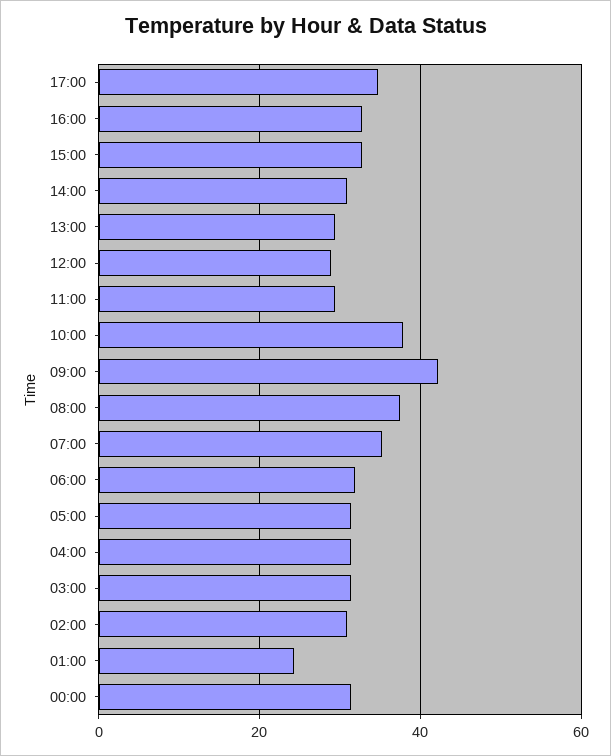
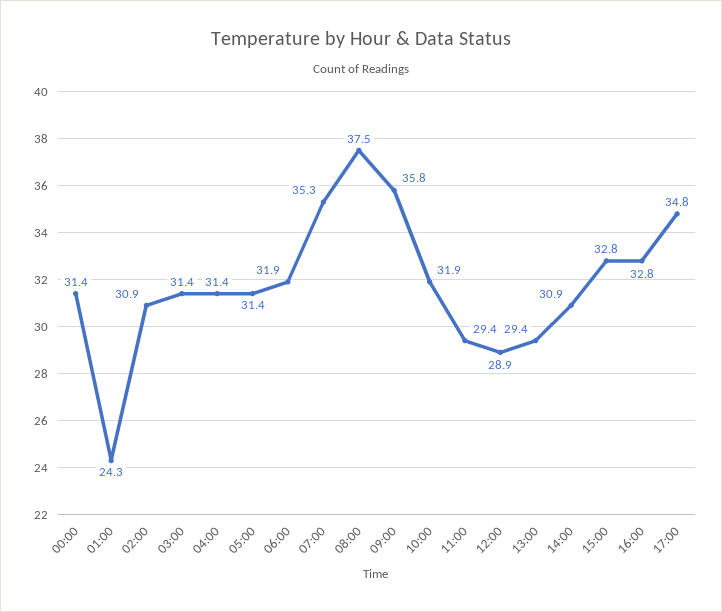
  {
    "17:00": 34.8,
    "16:00": 32.8,
    "15:00": 32.8,
    "14:00": 30.9,
    "13:00": 29.4,
    "12:00": 28.9,
    "11:00": 29.4,
-   "10:00": 38,
+   "10:00": 31.9,
-   "09:00": 42,
+   "09:00": 35.8,
    "08:00": 37.5,
    "07:00": 35.3,
    "06:00": 31.9,
    "05:00": 31.4,
    "04:00": 31.4,
    "03:00": 31.4,
    "02:00": 30.9,
    "01:00": 24.3,
    "00:00": 31.4
  }

